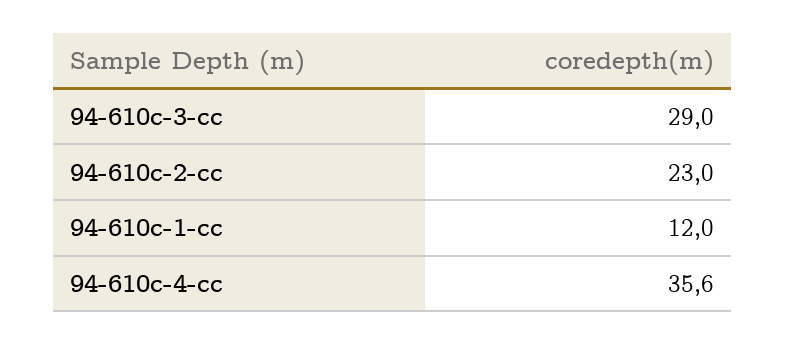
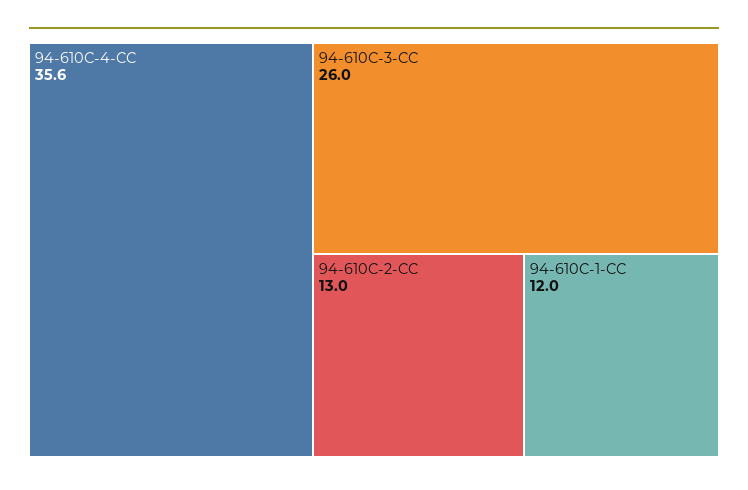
  {
-   "94-610c-3-cc": 29,
+   "94-610c-3-cc": 26,
-   "94-610c-2-cc": 23,
+   "94-610c-2-cc": 13,
    "94-610c-1-cc": 12,
    "94-610c-4-cc": 35.6
  }

